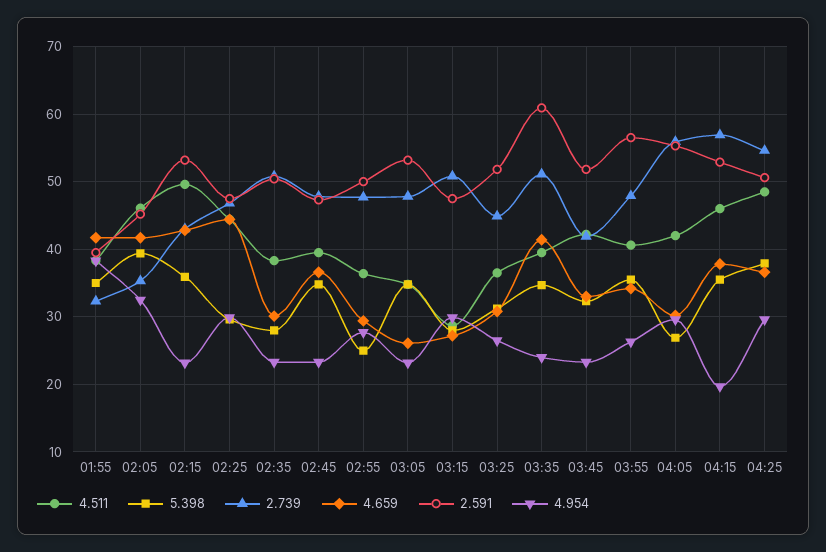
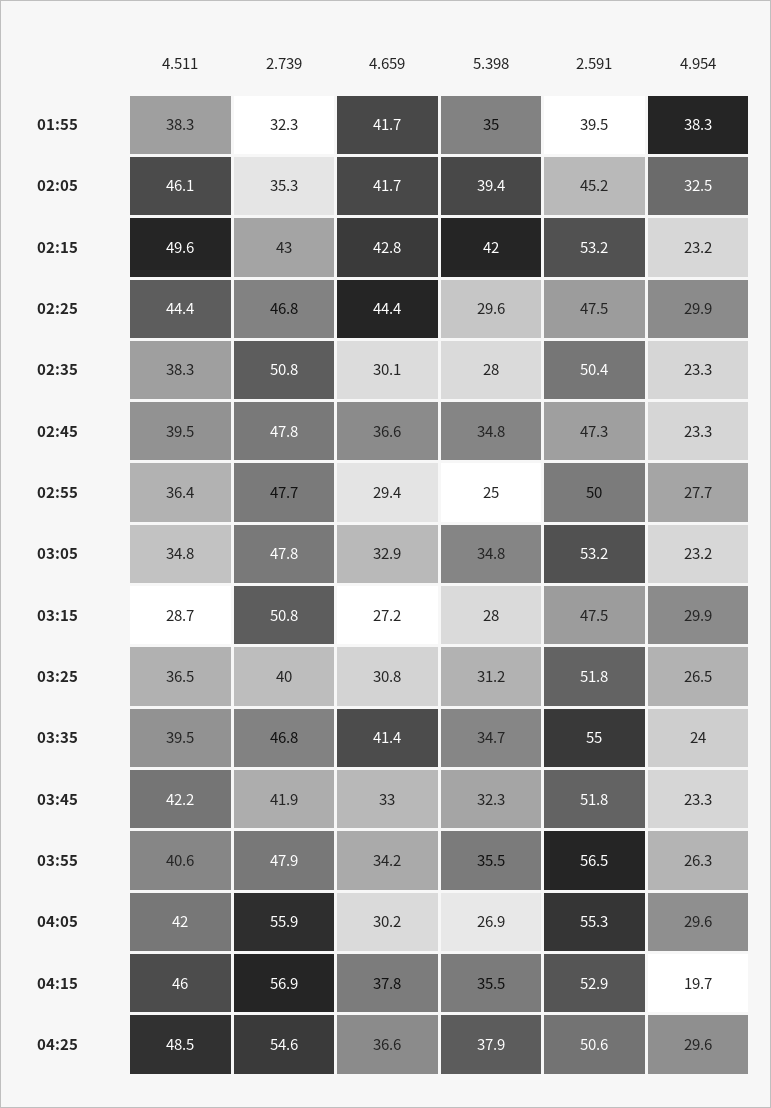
  {
    "4.511": {
      "01:55": 38.3,
      "02:05": 46.1,
      "02:15": 49.6,
      "02:25": 44.4,
      "02:35": 38.3,
      "02:45": 39.5,
      "02:55": 36.4,
      "03:05": 34.8,
      "03:15": 28.7,
      "03:25": 36.5,
      "03:35": 39.5,
      "03:45": 42.2,
      "03:55": 40.6,
      "04:05": 42,
      "04:15": 46,
      "04:25": 48.5
    },
    "5.398": {
      "01:55": 35,
      "02:05": 39.4,
-     "02:15": 36,
+     "02:15": 42,
      "02:25": 29.6,
      "02:35": 28,
      "02:45": 34.8,
      "02:55": 25,
      "03:05": 34.8,
      "03:15": 28,
      "03:25": 31.2,
      "03:35": 34.7,
      "03:45": 32.3,
      "03:55": 35.5,
      "04:05": 26.9,
      "04:15": 35.5,
      "04:25": 37.9
    },
    "2.739": {
      "01:55": 32.3,
      "02:05": 35.3,
      "02:15": 43,
      "02:25": 46.8,
      "02:35": 50.8,
      "02:45": 47.8,
      "02:55": 47.7,
      "03:05": 47.8,
      "03:15": 50.8,
-     "03:25": 45,
+     "03:25": 40,
-     "03:35": 51,
+     "03:35": 46.8,
      "03:45": 41.9,
      "03:55": 47.9,
      "04:05": 55.9,
      "04:15": 56.9,
      "04:25": 54.6
    },
    "4.659": {
      "01:55": 41.7,
      "02:05": 41.7,
      "02:15": 42.8,
      "02:25": 44.4,
      "02:35": 30.1,
      "02:45": 36.6,
      "02:55": 29.4,
-     "03:05": 26,
+     "03:05": 32.9,
      "03:15": 27.2,
      "03:25": 30.8,
      "03:35": 41.4,
      "03:45": 33,
      "03:55": 34.2,
      "04:05": 30.2,
      "04:15": 37.8,
      "04:25": 36.6
    },
    "2.591": {
      "01:55": 39.5,
      "02:05": 45.2,
      "02:15": 53.2,
      "02:25": 47.5,
      "02:35": 50.4,
      "02:45": 47.3,
      "02:55": 50,
      "03:05": 53.2,
      "03:15": 47.5,
      "03:25": 51.8,
-     "03:35": 61,
+     "03:35": 55,
      "03:45": 51.8,
      "03:55": 56.5,
      "04:05": 55.3,
      "04:15": 52.9,
      "04:25": 50.6
    },
    "4.954": {
      "01:55": 38.3,
      "02:05": 32.5,
      "02:15": 23.2,
      "02:25": 29.9,
      "02:35": 23.3,
      "02:45": 23.3,
      "02:55": 27.7,
      "03:05": 23.2,
      "03:15": 29.9,
      "03:25": 26.5,
      "03:35": 24,
      "03:45": 23.3,
      "03:55": 26.3,
      "04:05": 29.6,
      "04:15": 19.7,
      "04:25": 29.6
    }
  }

